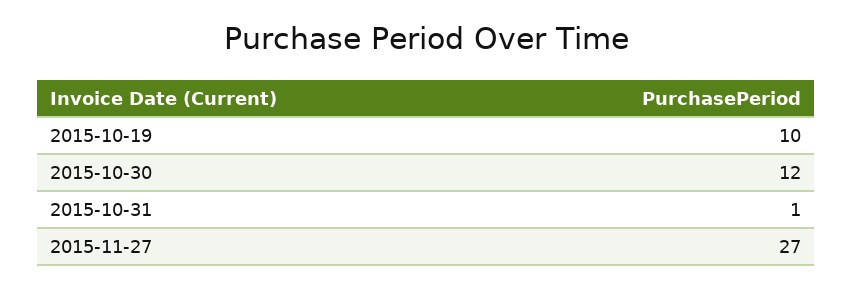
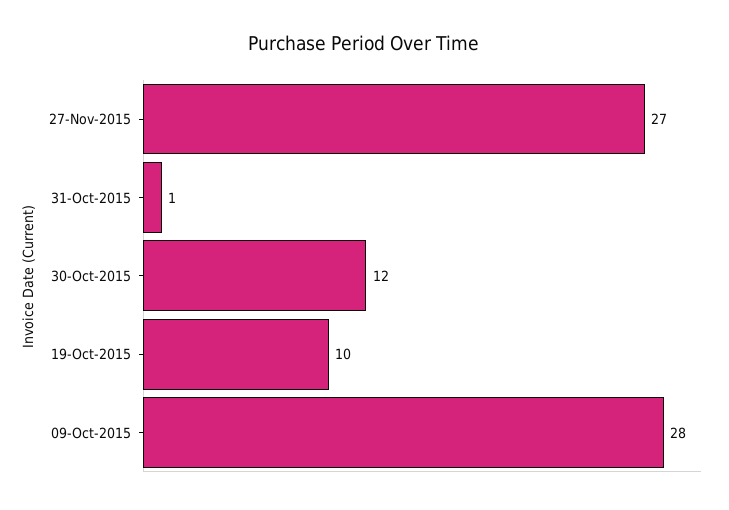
  {
    "2015-10-19": 10,
    "2015-10-30": 12,
    "2015-10-31": 1,
-   "2015-11-27": 27
+   "2015-11-27": 27,
+   "09-Oct-2015": 28
  }

